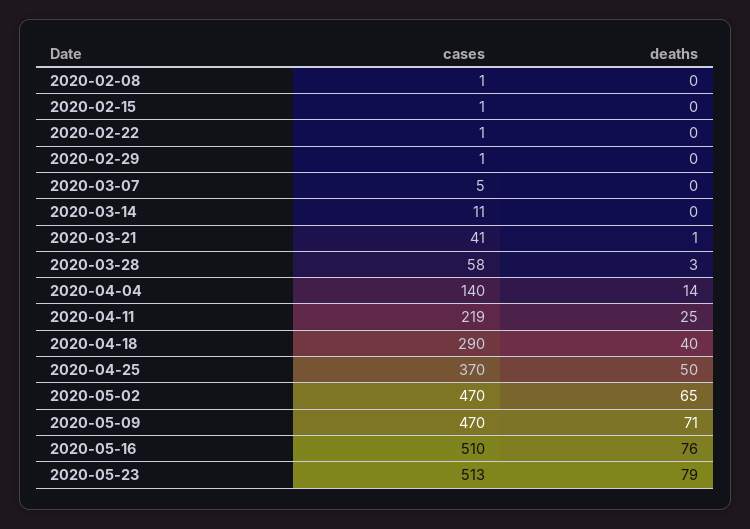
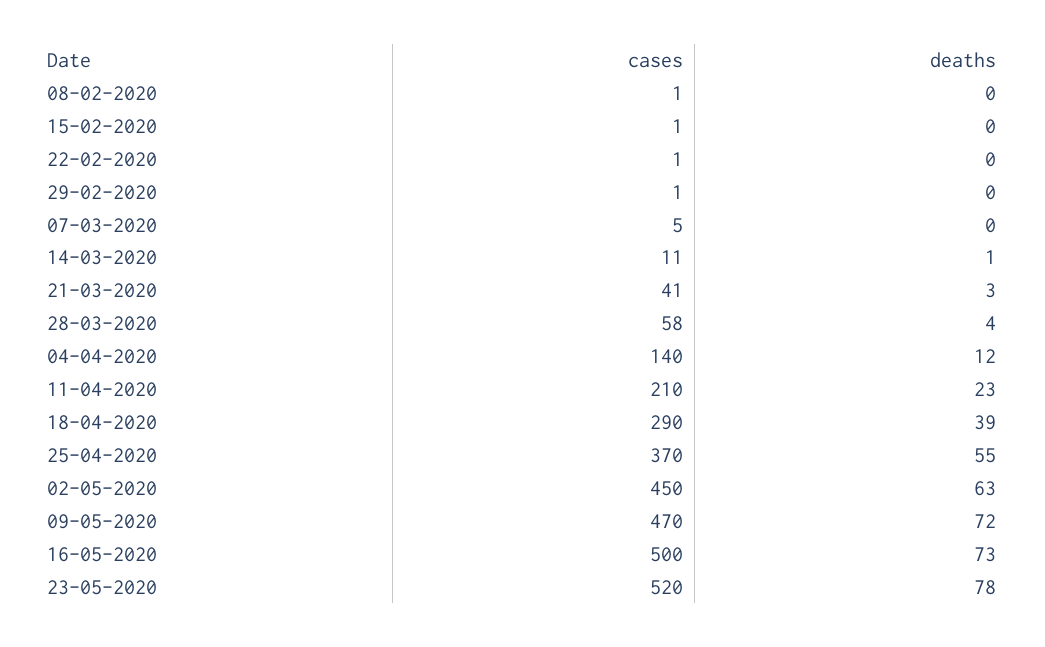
  {
    "cases": {
      "2020-02-08": 1,
      "2020-02-15": 1,
      "2020-02-22": 1,
      "2020-02-29": 1,
      "2020-03-07": 5,
      "2020-03-14": 11,
      "2020-03-21": 41,
      "2020-03-28": 58,
      "2020-04-04": 140,
-     "2020-04-11": 219,
+     "2020-04-11": 210,
      "2020-04-18": 290,
      "2020-04-25": 370,
-     "2020-05-02": 470,
+     "2020-05-02": 450,
      "2020-05-09": 470,
-     "2020-05-16": 510,
+     "2020-05-16": 500,
-     "2020-05-23": 513
+     "2020-05-23": 520
    },
    "deaths": {
      "2020-02-08": 0,
      "2020-02-15": 0,
      "2020-02-22": 0,
      "2020-02-29": 0,
      "2020-03-07": 0,
-     "2020-03-14": 0,
+     "2020-03-14": 1,
-     "2020-03-21": 1,
+     "2020-03-21": 3,
-     "2020-03-28": 3,
+     "2020-03-28": 4,
-     "2020-04-04": 14,
+     "2020-04-04": 12,
-     "2020-04-11": 25,
+     "2020-04-11": 23,
-     "2020-04-18": 40,
+     "2020-04-18": 39,
-     "2020-04-25": 50,
+     "2020-04-25": 55,
-     "2020-05-02": 65,
+     "2020-05-02": 63,
-     "2020-05-09": 71,
+     "2020-05-09": 72,
-     "2020-05-16": 76,
+     "2020-05-16": 73,
-     "2020-05-23": 79
+     "2020-05-23": 78
    }
  }

